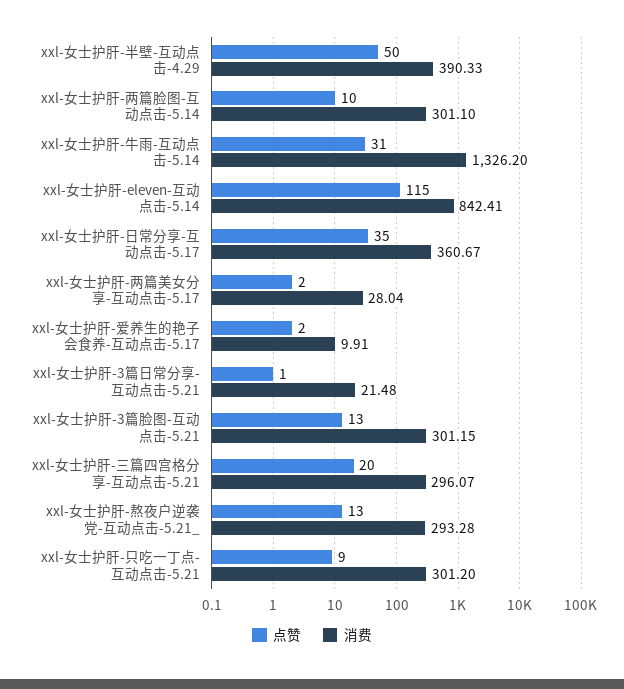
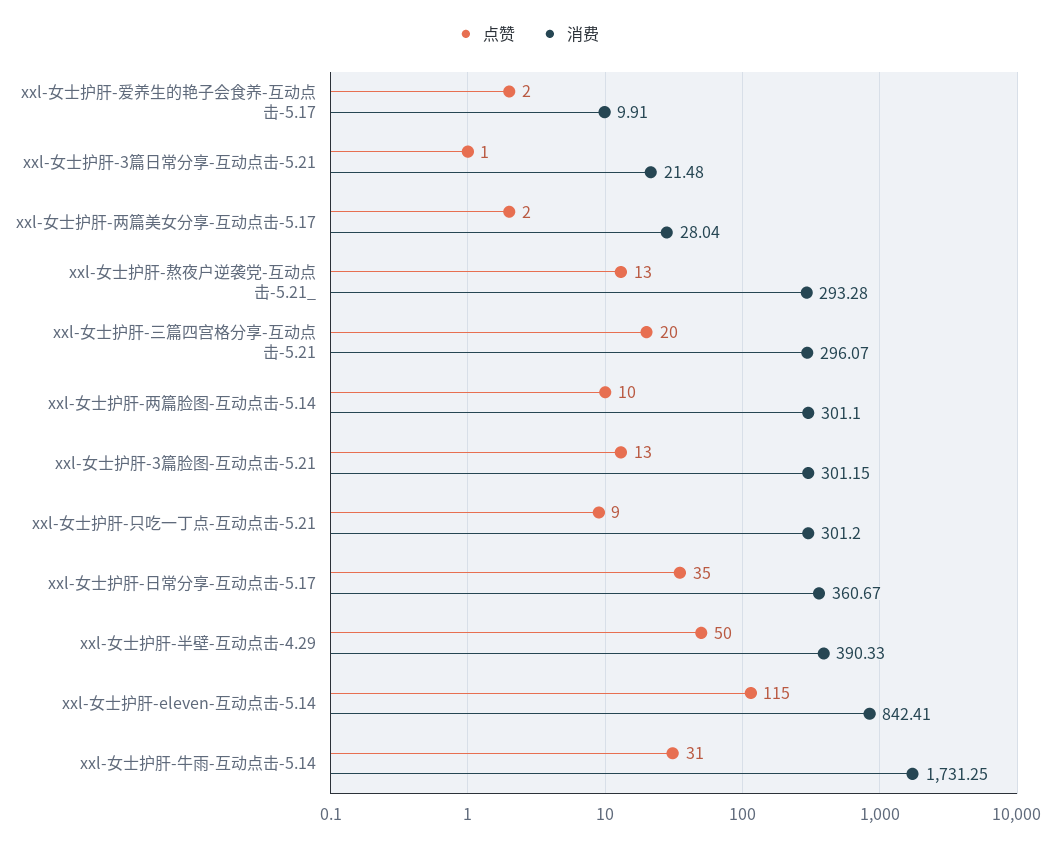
  {
    "点赞": {
      "xxl-女士护肝-半壁-互动点击-4.29": 50,
      "xxl-女士护肝-两篇脸图-互动点击-5.14": 10,
      "xxl-女士护肝-牛雨-互动点击-5.14": 31,
      "xxl-女士护肝-eleven-互动点击-5.14": 115,
      "xxl-女士护肝-日常分享-互动点击-5.17": 35,
      "xxl-女士护肝-两篇美女分享-互动点击-5.17": 2,
      "xxl-女士护肝-爱养生的艳子会食养-互动点击-5.17": 2,
      "xxl-女士护肝-3篇日常分享-互动点击-5.21": 1,
      "xxl-女士护肝-3篇脸图-互动点击-5.21": 13,
      "xxl-女士护肝-三篇四宫格分享-互动点击-5.21": 20,
      "xxl-女士护肝-熬夜户逆袭党-互动点击-5.21_": 13,
      "xxl-女士护肝-只吃一丁点-互动点击-5.21": 9
    },
    "消费": {
      "xxl-女士护肝-半壁-互动点击-4.29": 390.33,
      "xxl-女士护肝-两篇脸图-互动点击-5.14": 301.1,
-     "xxl-女士护肝-牛雨-互动点击-5.14": 1326.2,
+     "xxl-女士护肝-牛雨-互动点击-5.14": 1731.25,
      "xxl-女士护肝-eleven-互动点击-5.14": 842.41,
      "xxl-女士护肝-日常分享-互动点击-5.17": 360.67,
      "xxl-女士护肝-两篇美女分享-互动点击-5.17": 28.04,
      "xxl-女士护肝-爱养生的艳子会食养-互动点击-5.17": 9.91,
      "xxl-女士护肝-3篇日常分享-互动点击-5.21": 21.48,
      "xxl-女士护肝-3篇脸图-互动点击-5.21": 301.15,
      "xxl-女士护肝-三篇四宫格分享-互动点击-5.21": 296.07,
      "xxl-女士护肝-熬夜户逆袭党-互动点击-5.21_": 293.28,
      "xxl-女士护肝-只吃一丁点-互动点击-5.21": 301.2
    }
  }

